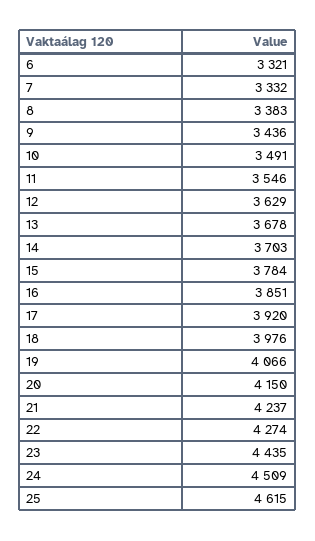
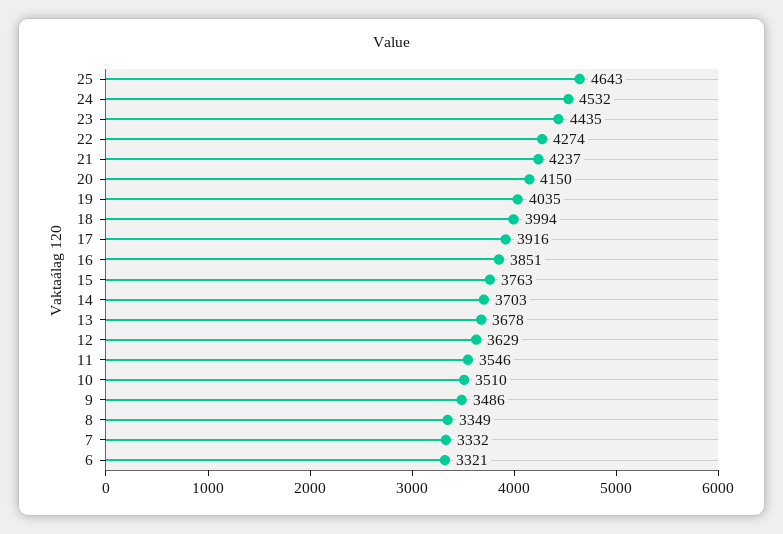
  {
    "6": 3321,
    "7": 3332,
-   "8": 3383,
+   "8": 3349,
-   "9": 3436,
+   "9": 3486,
-   "10": 3491,
+   "10": 3510,
    "11": 3546,
    "12": 3629,
    "13": 3678,
    "14": 3703,
-   "15": 3784,
+   "15": 3763,
    "16": 3851,
-   "17": 3920,
+   "17": 3916,
-   "18": 3976,
+   "18": 3994,
-   "19": 4066,
+   "19": 4035,
    "20": 4150,
    "21": 4237,
    "22": 4274,
    "23": 4435,
-   "24": 4509,
+   "24": 4532,
-   "25": 4615
+   "25": 4643
  }

